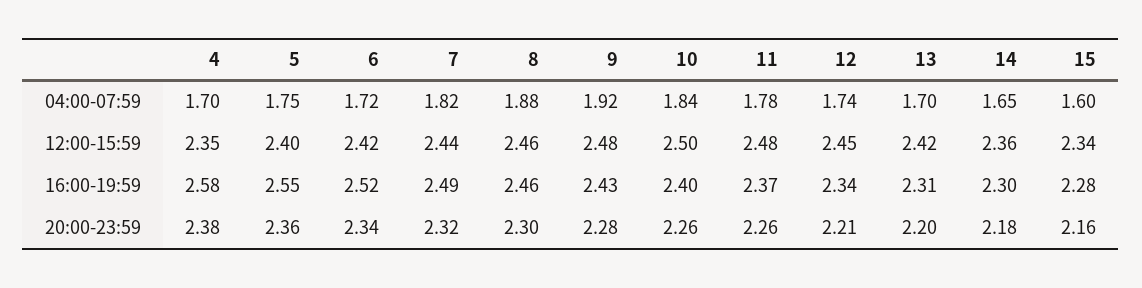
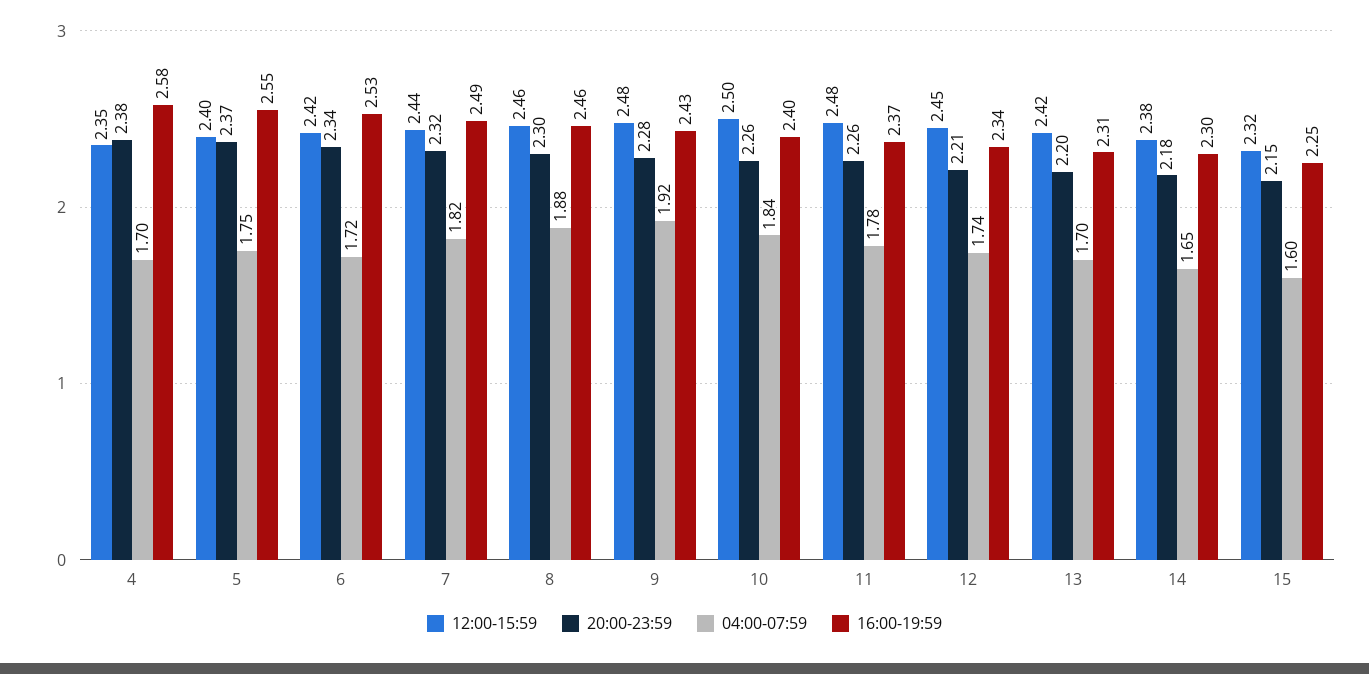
  {
    "04:00-07:59": {
      "4": 1.7,
      "5": 1.75,
      "6": 1.72,
      "7": 1.82,
      "8": 1.88,
      "9": 1.92,
      "10": 1.84,
      "11": 1.78,
      "12": 1.74,
      "13": 1.7,
      "14": 1.65,
      "15": 1.6
    },
    "12:00-15:59": {
      "4": 2.35,
      "5": 2.4,
      "6": 2.42,
      "7": 2.44,
      "8": 2.46,
      "9": 2.48,
      "10": 2.5,
      "11": 2.48,
      "12": 2.45,
      "13": 2.42,
-     "14": 2.36,
+     "14": 2.38,
-     "15": 2.34
+     "15": 2.32
    },
    "16:00-19:59": {
      "4": 2.58,
      "5": 2.55,
-     "6": 2.52,
+     "6": 2.53,
      "7": 2.49,
      "8": 2.46,
      "9": 2.43,
      "10": 2.4,
      "11": 2.37,
      "12": 2.34,
      "13": 2.31,
      "14": 2.3,
-     "15": 2.28
+     "15": 2.25
    },
    "20:00-23:59": {
      "4": 2.38,
-     "5": 2.36,
+     "5": 2.37,
      "6": 2.34,
      "7": 2.32,
      "8": 2.3,
      "9": 2.28,
      "10": 2.26,
      "11": 2.26,
      "12": 2.21,
      "13": 2.2,
      "14": 2.18,
-     "15": 2.16
+     "15": 2.15
    }
  }

